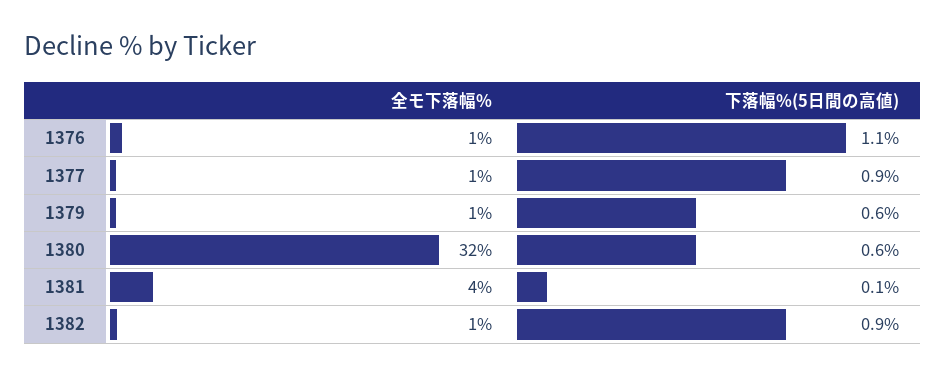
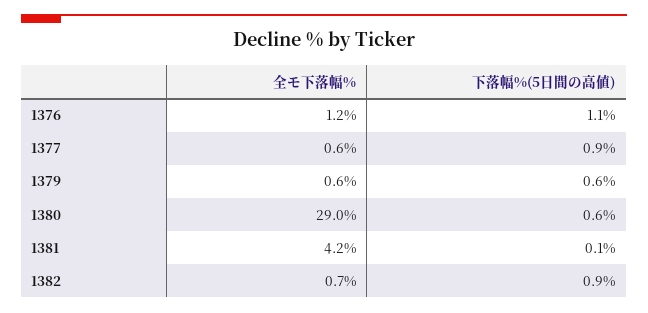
  {
    "全モ下落幅%": {
      "1376": 1.2,
      "1377": 0.6,
      "1379": 0.6,
-     "1380": 32,
+     "1380": 29,
      "1381": 4.2,
      "1382": 0.7
    },
    "下落幅%(5日間の高値)": {
      "1376": 1.1,
      "1377": 0.9,
      "1379": 0.6,
      "1380": 0.6,
      "1381": 0.1,
      "1382": 0.9
    }
  }

